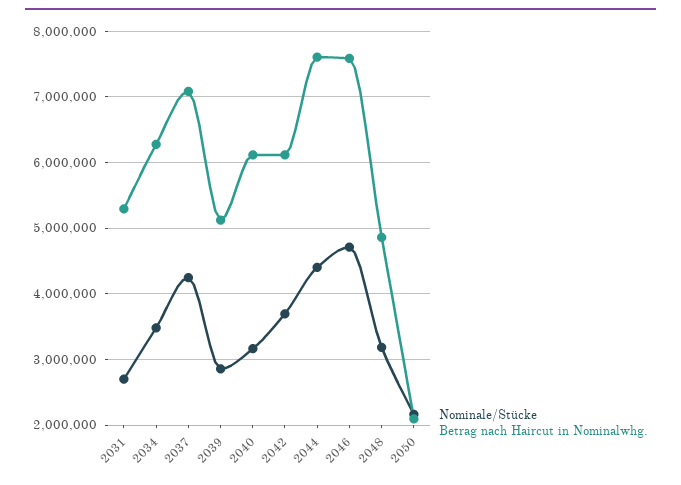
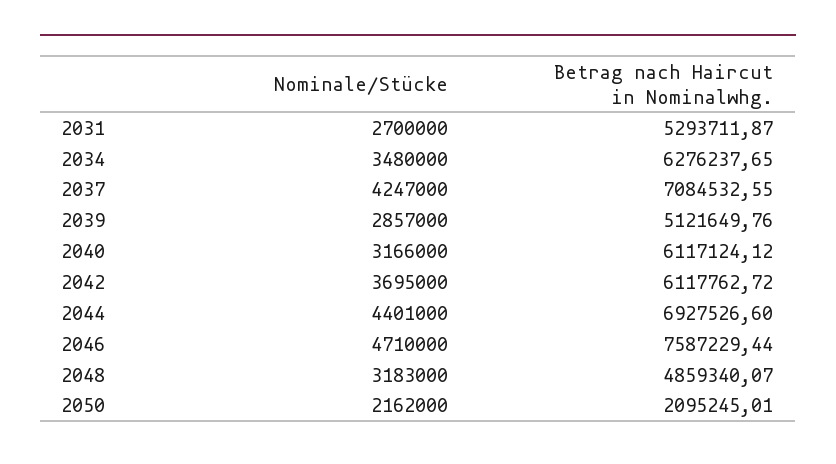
  {
    "Nominale/Stücke": {
      "2031": 2700000,
      "2034": 3480000,
      "2037": 4247000,
      "2039": 2857000,
      "2040": 3166000,
      "2042": 3695000,
      "2044": 4401000,
      "2046": 4710000,
      "2048": 3183000,
      "2050": 2162000
    },
    "Betrag nach Haircut in Nominalwhg.": {
      "2031": 5293711.87,
      "2034": 6276237.65,
      "2037": 7084532.55,
      "2039": 5121649.76,
      "2040": 6117124.12,
      "2042": 6117762.72,
-     "2044": 7600000,
+     "2044": 6927526.6,
      "2046": 7587229.44,
      "2048": 4859340.07,
      "2050": 2095245.01
    }
  }

